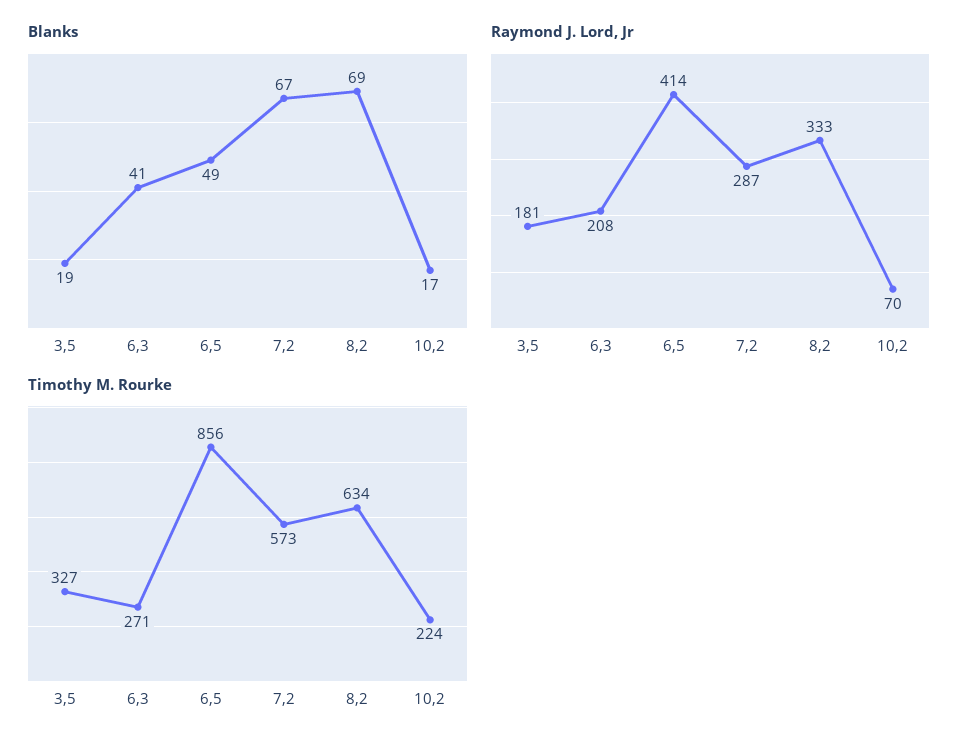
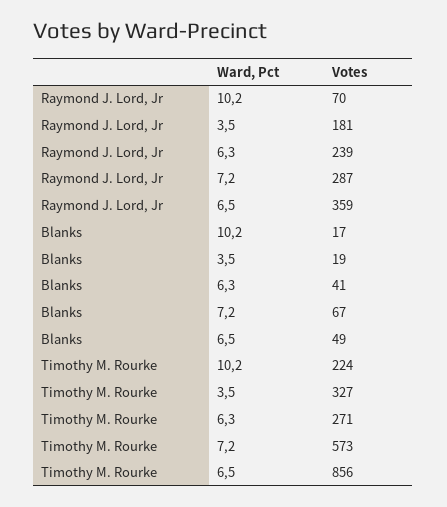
  {
    "Blanks": {
      "3,5": 19,
      "6,3": 41,
      "6,5": 49,
      "7,2": 67,
-     "8,2": 69,
      "10,2": 17
    },
    "Raymond J. Lord, Jr": {
      "3,5": 181,
-     "6,3": 208,
+     "6,3": 239,
-     "6,5": 414,
+     "6,5": 359,
      "7,2": 287,
-     "8,2": 333,
      "10,2": 70
    },
    "Timothy M. Rourke": {
      "3,5": 327,
      "6,3": 271,
      "6,5": 856,
      "7,2": 573,
-     "8,2": 634,
      "10,2": 224
    }
  }

